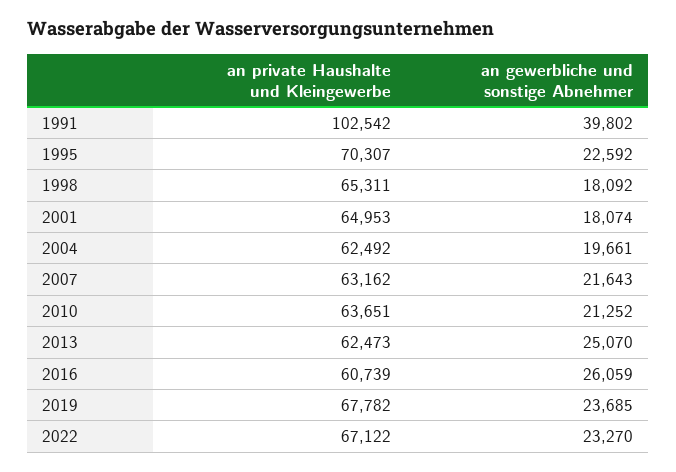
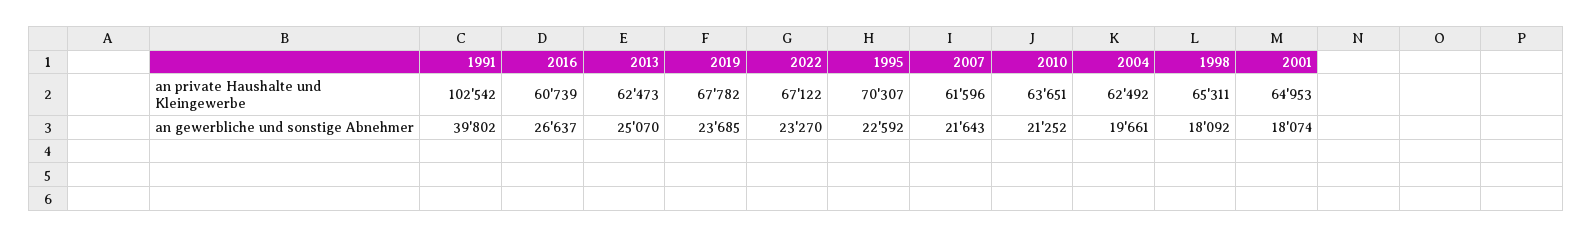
  {
    "an private Haushalte und Kleingewerbe": {
      "1991": 102542,
      "1995": 70307,
      "1998": 65311,
      "2001": 64953,
      "2004": 62492,
-     "2007": 63162,
+     "2007": 61596,
      "2010": 63651,
      "2013": 62473,
      "2016": 60739,
      "2019": 67782,
      "2022": 67122
    },
    "an gewerbliche und sonstige Abnehmer": {
      "1991": 39802,
      "1995": 22592,
      "1998": 18092,
      "2001": 18074,
      "2004": 19661,
      "2007": 21643,
      "2010": 21252,
      "2013": 25070,
-     "2016": 26059,
+     "2016": 26637,
      "2019": 23685,
      "2022": 23270
    }
  }

